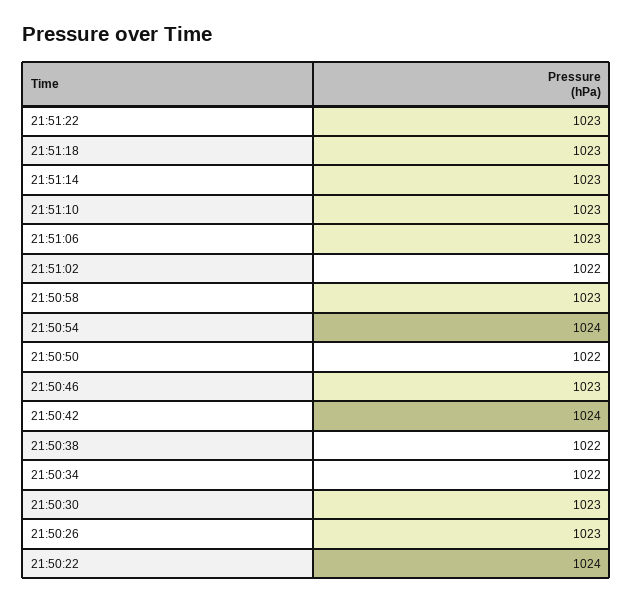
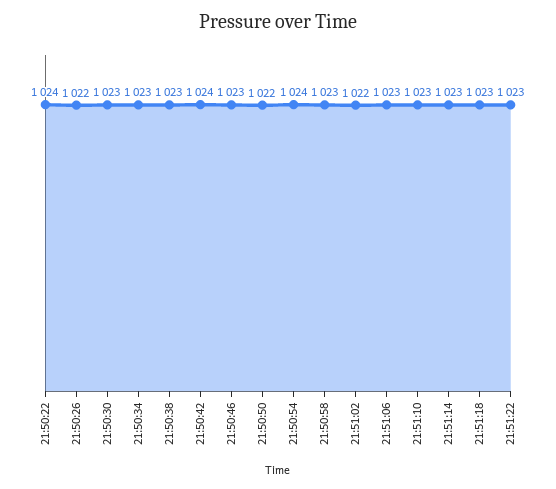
  {
    "21:51:22": 1023,
    "21:51:18": 1023,
    "21:51:14": 1023,
    "21:51:10": 1023,
    "21:51:06": 1023,
    "21:51:02": 1022,
    "21:50:58": 1023,
    "21:50:54": 1024,
    "21:50:50": 1022,
    "21:50:46": 1023,
    "21:50:42": 1024,
-   "21:50:38": 1022,
+   "21:50:38": 1023,
-   "21:50:34": 1022,
+   "21:50:34": 1023,
    "21:50:30": 1023,
-   "21:50:26": 1023,
+   "21:50:26": 1022,
    "21:50:22": 1024
  }

